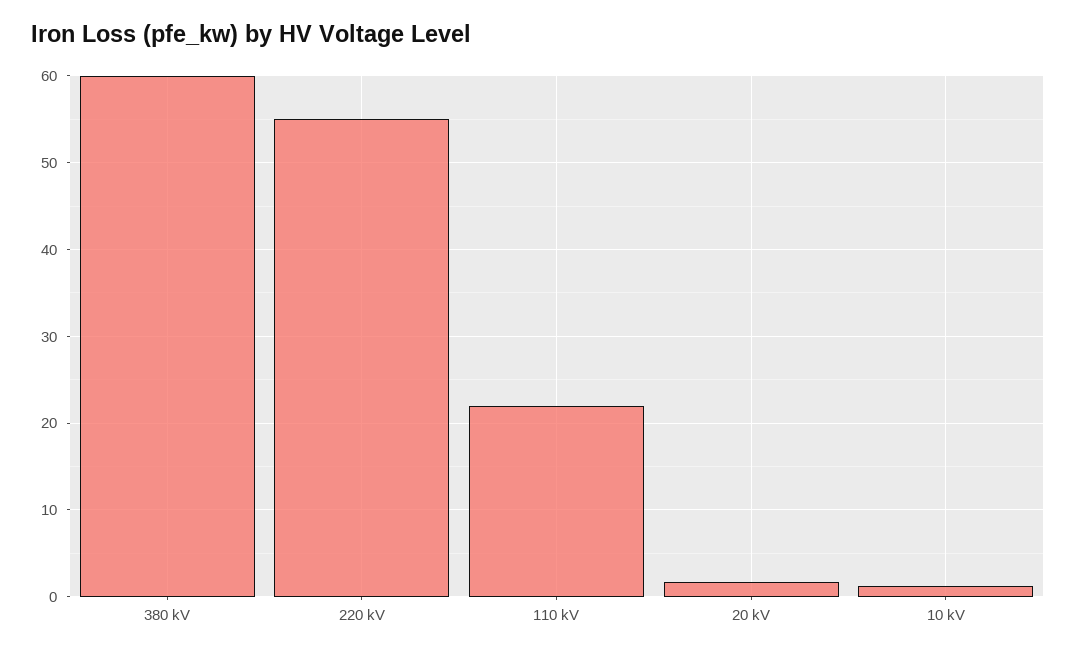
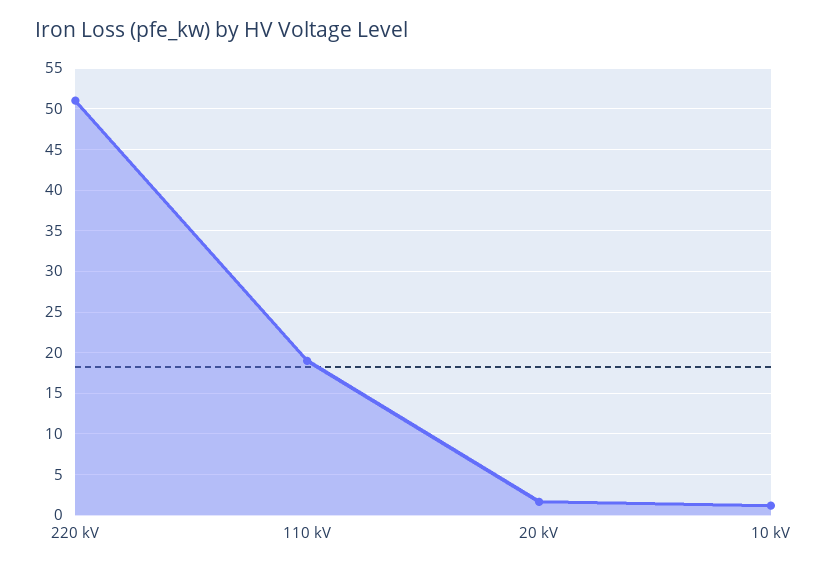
  {
-   "380 kV": 60,
-   "220 kV": 55,
+   "220 kV": 51,
-   "110 kV": 22,
+   "110 kV": 19,
    "20 kV": 2,
    "10 kV": 1
  }

